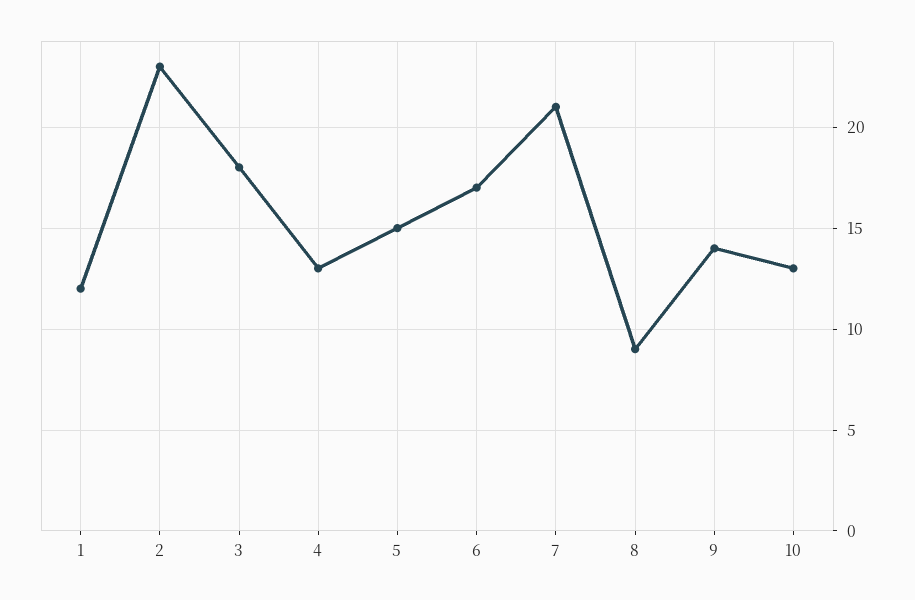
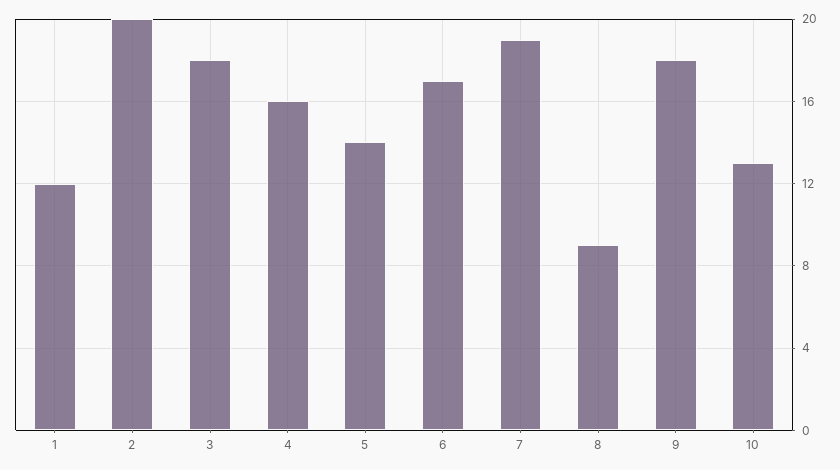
  {
    "1": 12,
-   "2": 23,
+   "2": 20,
    "3": 18,
-   "4": 13,
+   "4": 16,
-   "5": 15,
+   "5": 14,
    "6": 17,
-   "7": 21,
+   "7": 19,
    "8": 9,
-   "9": 14,
+   "9": 18,
    "10": 13
  }

